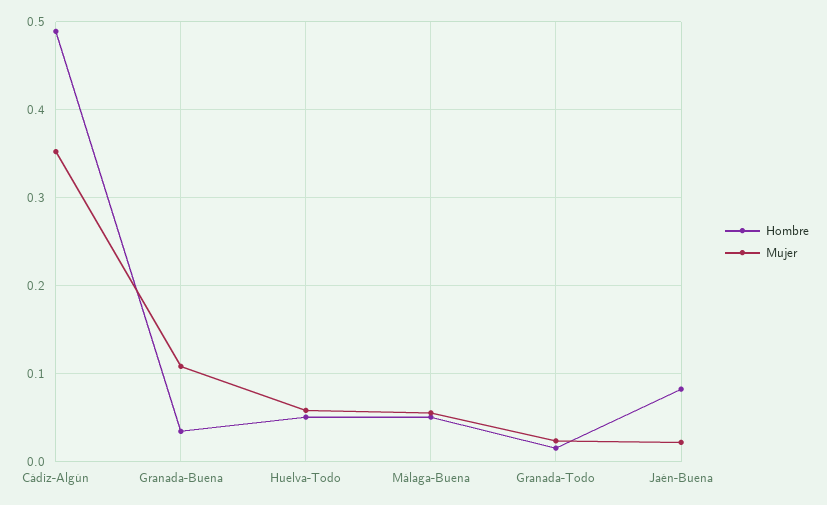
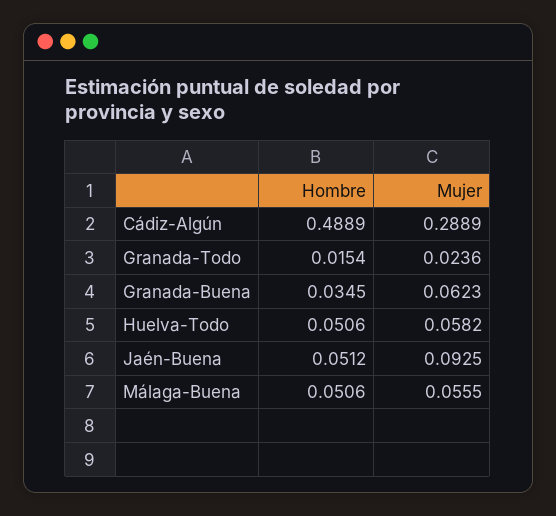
  {
    "Hombre": {
      "Cádiz-Algún": 0.4889,
      "Granada-Buena": 0.0345,
      "Huelva-Todo": 0.0506,
      "Málaga-Buena": 0.0506,
      "Granada-Todo": 0.0154,
-     "Jaén-Buena": 0.08
+     "Jaén-Buena": 0.0512
    },
    "Mujer": {
-     "Cádiz-Algún": 0.35,
+     "Cádiz-Algún": 0.2889,
-     "Granada-Buena": 0.11,
+     "Granada-Buena": 0.0623,
      "Huelva-Todo": 0.0582,
      "Málaga-Buena": 0.0555,
      "Granada-Todo": 0.0236,
-     "Jaén-Buena": 0.02
+     "Jaén-Buena": 0.0925
    }
  }

